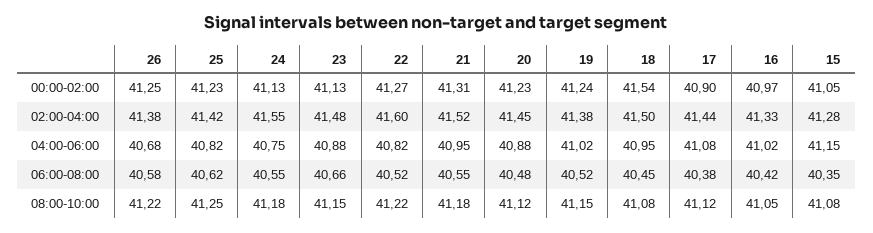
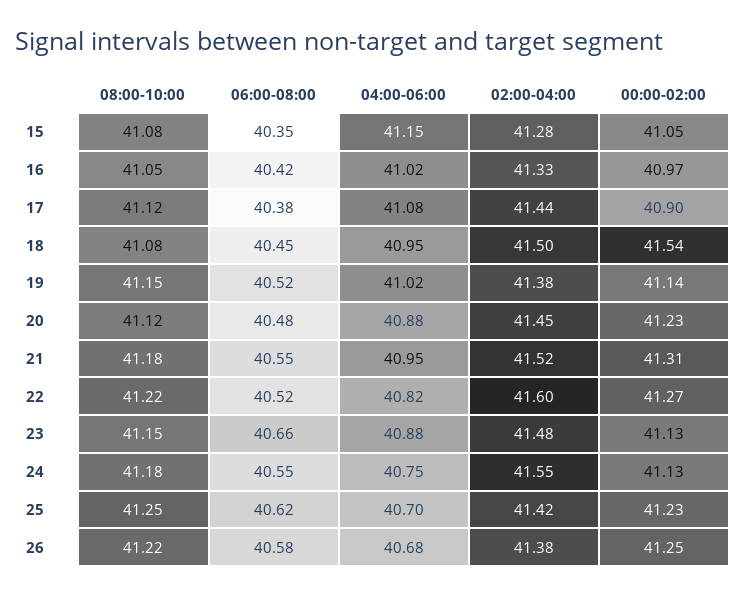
  {
    "26": {
      "00:00-02:00": 41.25,
      "02:00-04:00": 41.38,
      "04:00-06:00": 40.68,
      "06:00-08:00": 40.58,
      "08:00-10:00": 41.22
    },
    "25": {
      "00:00-02:00": 41.23,
      "02:00-04:00": 41.42,
-     "04:00-06:00": 40.82,
+     "04:00-06:00": 40.7,
      "06:00-08:00": 40.62,
      "08:00-10:00": 41.25
    },
    "24": {
      "00:00-02:00": 41.13,
      "02:00-04:00": 41.55,
      "04:00-06:00": 40.75,
      "06:00-08:00": 40.55,
      "08:00-10:00": 41.18
    },
    "23": {
      "00:00-02:00": 41.13,
      "02:00-04:00": 41.48,
      "04:00-06:00": 40.88,
      "06:00-08:00": 40.66,
      "08:00-10:00": 41.15
    },
    "22": {
      "00:00-02:00": 41.27,
      "02:00-04:00": 41.6,
      "04:00-06:00": 40.82,
      "06:00-08:00": 40.52,
      "08:00-10:00": 41.22
    },
    "21": {
      "00:00-02:00": 41.31,
      "02:00-04:00": 41.52,
      "04:00-06:00": 40.95,
      "06:00-08:00": 40.55,
      "08:00-10:00": 41.18
    },
    "20": {
      "00:00-02:00": 41.23,
      "02:00-04:00": 41.45,
      "04:00-06:00": 40.88,
      "06:00-08:00": 40.48,
      "08:00-10:00": 41.12
    },
    "19": {
-     "00:00-02:00": 41.24,
+     "00:00-02:00": 41.14,
      "02:00-04:00": 41.38,
      "04:00-06:00": 41.02,
      "06:00-08:00": 40.52,
      "08:00-10:00": 41.15
    },
    "18": {
      "00:00-02:00": 41.54,
      "02:00-04:00": 41.5,
      "04:00-06:00": 40.95,
      "06:00-08:00": 40.45,
      "08:00-10:00": 41.08
    },
    "17": {
      "00:00-02:00": 40.9,
      "02:00-04:00": 41.44,
      "04:00-06:00": 41.08,
      "06:00-08:00": 40.38,
      "08:00-10:00": 41.12
    },
    "16": {
      "00:00-02:00": 40.97,
      "02:00-04:00": 41.33,
      "04:00-06:00": 41.02,
      "06:00-08:00": 40.42,
      "08:00-10:00": 41.05
    },
    "15": {
      "00:00-02:00": 41.05,
      "02:00-04:00": 41.28,
      "04:00-06:00": 41.15,
      "06:00-08:00": 40.35,
      "08:00-10:00": 41.08
    }
  }

